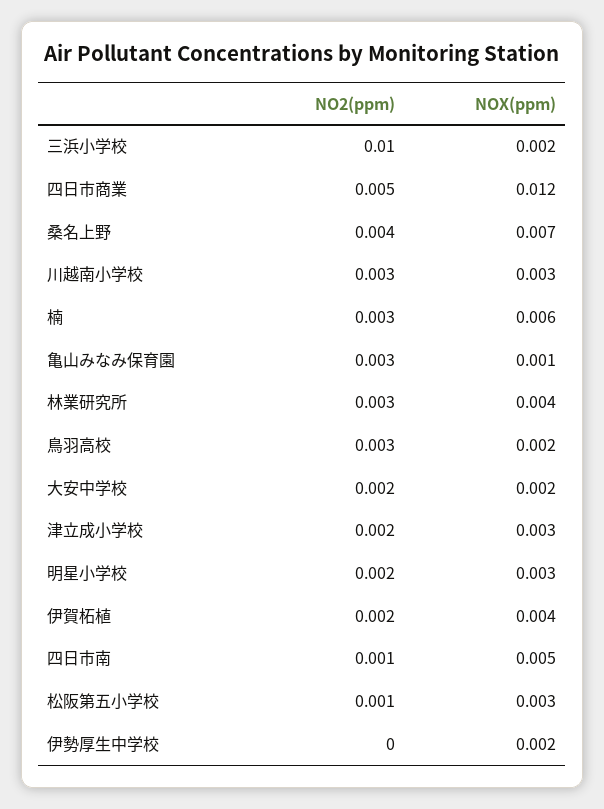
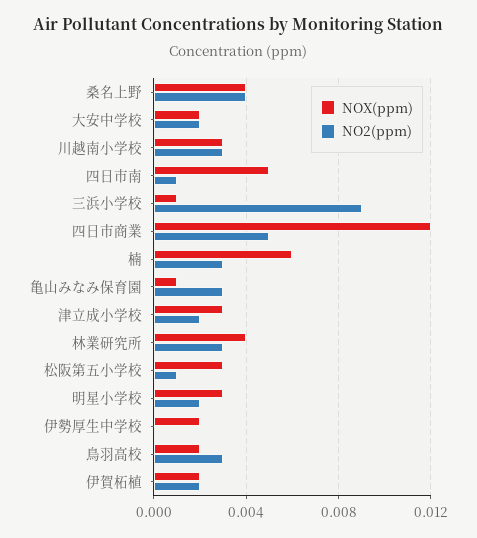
  {
    "NO2(ppm)": {
-     "三浜小学校": 0.01,
+     "三浜小学校": 0.009,
      "四日市商業": 0.005,
      "桑名上野": 0.004,
      "川越南小学校": 0.003,
      "楠": 0.003,
      "亀山みなみ保育園": 0.003,
      "林業研究所": 0.003,
      "鳥羽高校": 0.003,
      "大安中学校": 0.002,
      "津立成小学校": 0.002,
      "明星小学校": 0.002,
      "伊賀柘植": 0.002,
      "四日市南": 0.001,
      "松阪第五小学校": 0.001,
      "伊勢厚生中学校": 0
    },
    "NOX(ppm)": {
-     "三浜小学校": 0.002,
+     "三浜小学校": 0.001,
      "四日市商業": 0.012,
-     "桑名上野": 0.007,
+     "桑名上野": 0.004,
      "川越南小学校": 0.003,
      "楠": 0.006,
      "亀山みなみ保育園": 0.001,
      "林業研究所": 0.004,
      "鳥羽高校": 0.002,
      "大安中学校": 0.002,
      "津立成小学校": 0.003,
      "明星小学校": 0.003,
-     "伊賀柘植": 0.004,
+     "伊賀柘植": 0.002,
      "四日市南": 0.005,
      "松阪第五小学校": 0.003,
      "伊勢厚生中学校": 0.002
    }
  }

